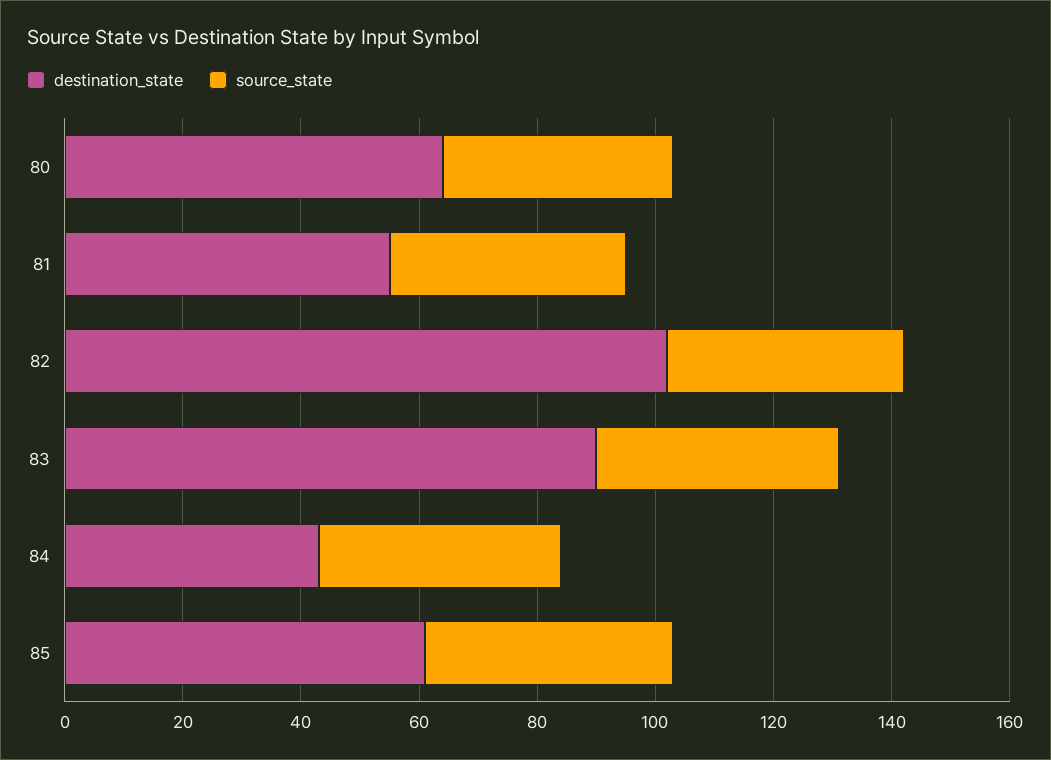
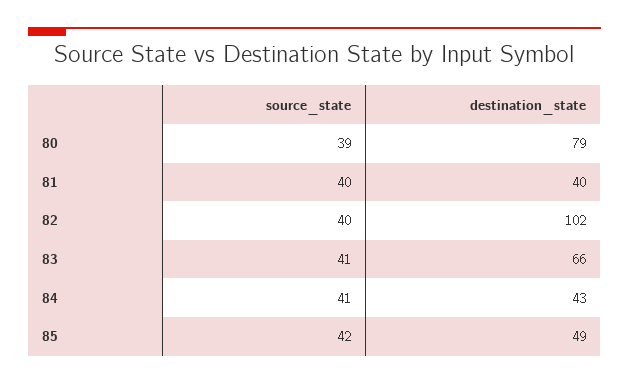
  {
    "destination_state": {
-     "80": 65,
+     "80": 79,
-     "81": 55,
+     "81": 40,
      "82": 102,
-     "83": 90,
+     "83": 66,
      "84": 43,
-     "85": 60
+     "85": 49
    },
    "source_state": {
      "80": 39,
      "81": 40,
      "82": 40,
      "83": 41,
      "84": 41,
      "85": 42
    }
  }

